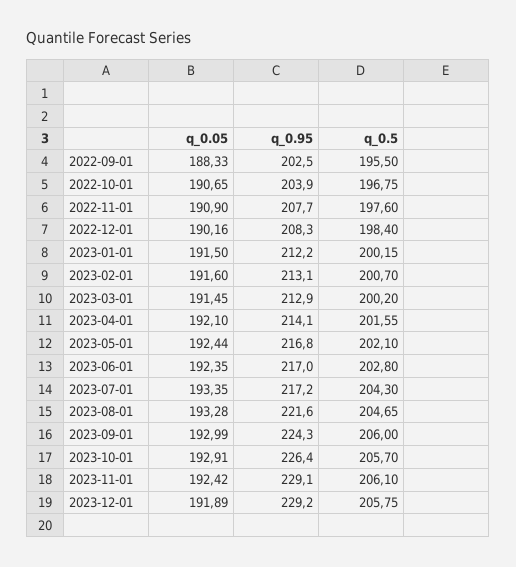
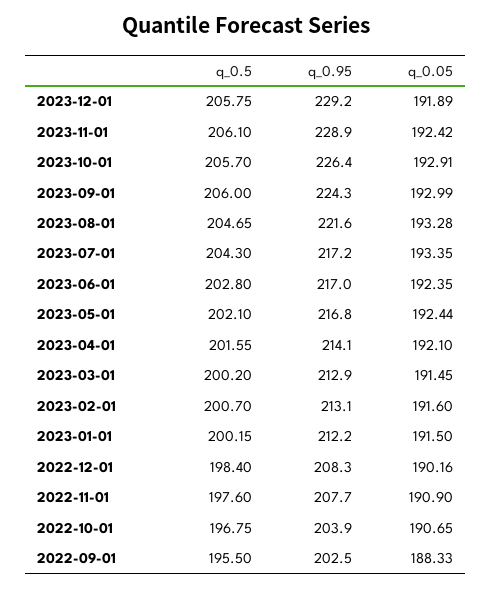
  {
    "q_0.05": {
      "2022-09-01": 188.33,
      "2022-10-01": 190.65,
      "2022-11-01": 190.9,
      "2022-12-01": 190.16,
      "2023-01-01": 191.5,
      "2023-02-01": 191.6,
      "2023-03-01": 191.45,
      "2023-04-01": 192.1,
      "2023-05-01": 192.44,
      "2023-06-01": 192.35,
      "2023-07-01": 193.35,
      "2023-08-01": 193.28,
      "2023-09-01": 192.99,
      "2023-10-01": 192.91,
      "2023-11-01": 192.42,
      "2023-12-01": 191.89
    },
    "q_0.95": {
      "2022-09-01": 202.5,
      "2022-10-01": 203.9,
      "2022-11-01": 207.7,
      "2022-12-01": 208.3,
      "2023-01-01": 212.2,
      "2023-02-01": 213.1,
      "2023-03-01": 212.9,
      "2023-04-01": 214.1,
      "2023-05-01": 216.8,
      "2023-06-01": 217,
      "2023-07-01": 217.2,
      "2023-08-01": 221.6,
      "2023-09-01": 224.3,
      "2023-10-01": 226.4,
-     "2023-11-01": 229.1,
+     "2023-11-01": 228.9,
      "2023-12-01": 229.2
    },
    "q_0.5": {
      "2022-09-01": 195.5,
      "2022-10-01": 196.75,
      "2022-11-01": 197.6,
      "2022-12-01": 198.4,
      "2023-01-01": 200.15,
      "2023-02-01": 200.7,
      "2023-03-01": 200.2,
      "2023-04-01": 201.55,
      "2023-05-01": 202.1,
      "2023-06-01": 202.8,
      "2023-07-01": 204.3,
      "2023-08-01": 204.65,
      "2023-09-01": 206,
      "2023-10-01": 205.7,
      "2023-11-01": 206.1,
      "2023-12-01": 205.75
    }
  }

